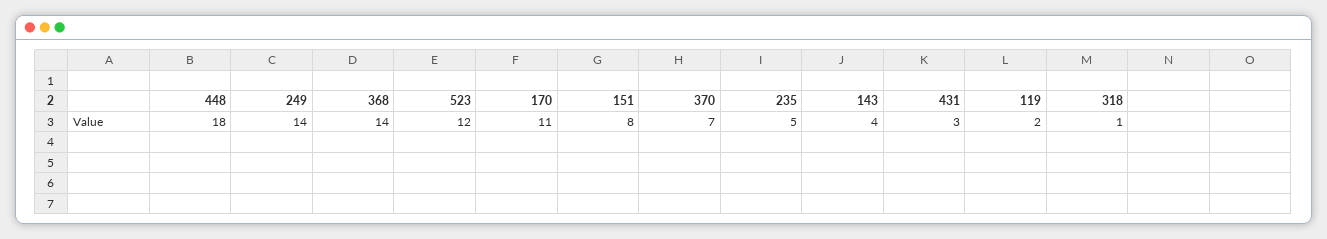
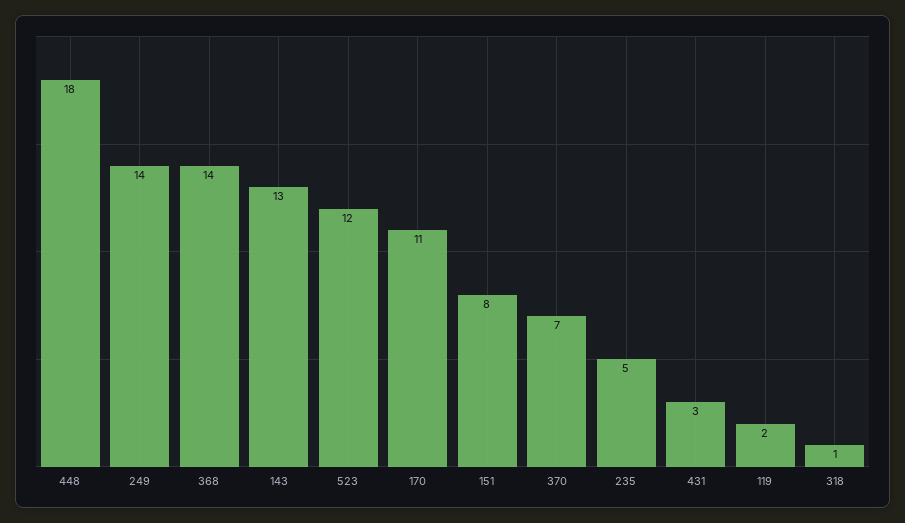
  {
    "448": 18,
    "249": 14,
    "368": 14,
    "523": 12,
    "170": 11,
    "151": 8,
    "370": 7,
    "235": 5,
-   "143": 4,
+   "143": 13,
    "431": 3,
    "119": 2,
    "318": 1
  }

